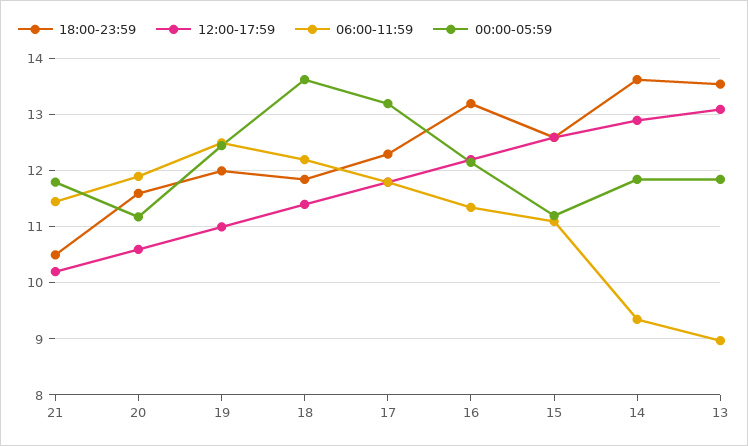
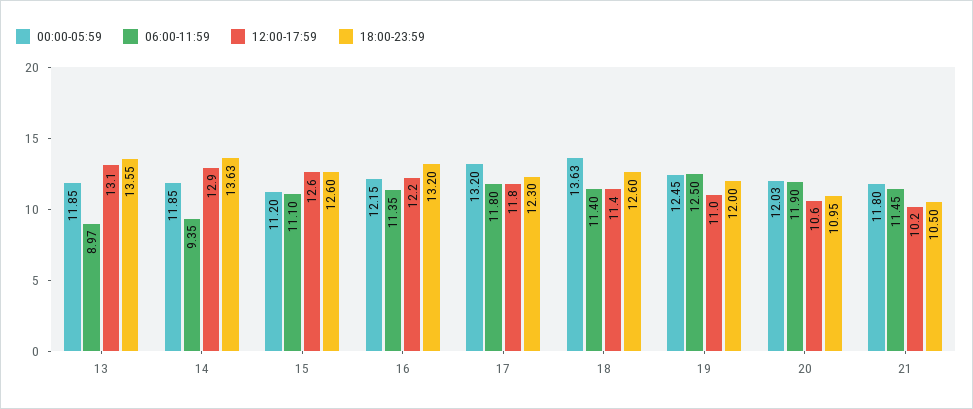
  {
    "18:00-23:59": {
      "21": 10.5,
-     "20": 11.6,
+     "20": 10.95,
      "19": 12,
-     "18": 11.8,
+     "18": 12.6,
      "17": 12.3,
      "16": 13.2,
      "15": 12.6,
      "14": 13.63,
      "13": 13.55
    },
    "12:00-17:59": {
      "21": 10.2,
      "20": 10.6,
      "19": 11,
      "18": 11.4,
      "17": 11.8,
      "16": 12.2,
      "15": 12.6,
      "14": 12.9,
      "13": 13.1
    },
    "06:00-11:59": {
      "21": 11.45,
      "20": 11.9,
      "19": 12.5,
-     "18": 12.2,
+     "18": 11.4,
      "17": 11.8,
      "16": 11.35,
      "15": 11.1,
      "14": 9.35,
      "13": 8.97
    },
    "00:00-05:59": {
      "21": 11.8,
-     "20": 11.2,
+     "20": 12.03,
      "19": 12.45,
      "18": 13.63,
      "17": 13.2,
      "16": 12.15,
      "15": 11.2,
      "14": 11.85,
      "13": 11.85
    }
  }

